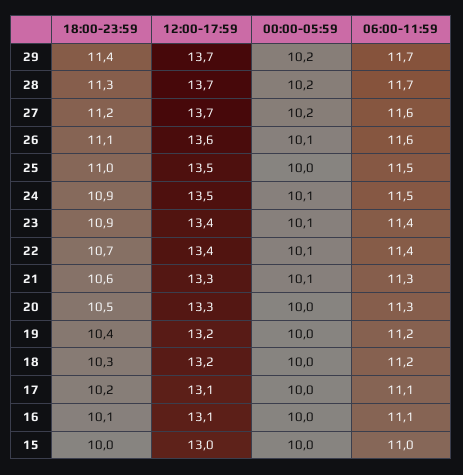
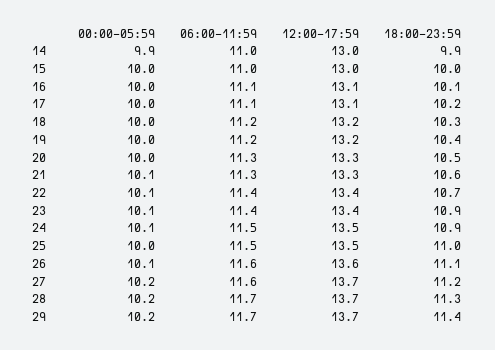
  {
    "18:00-23:59": {
      "29": 11.4,
      "28": 11.3,
      "27": 11.2,
      "26": 11.1,
      "25": 11,
      "24": 10.9,
      "23": 10.9,
      "22": 10.7,
      "21": 10.6,
      "20": 10.5,
      "19": 10.4,
      "18": 10.3,
      "17": 10.2,
      "16": 10.1,
-     "15": 10
+     "15": 10,
+     "14": 9.9
    },
    "12:00-17:59": {
      "29": 13.7,
      "28": 13.7,
      "27": 13.7,
      "26": 13.6,
      "25": 13.5,
      "24": 13.5,
      "23": 13.4,
      "22": 13.4,
      "21": 13.3,
      "20": 13.3,
      "19": 13.2,
      "18": 13.2,
      "17": 13.1,
      "16": 13.1,
-     "15": 13
+     "15": 13,
+     "14": 13
    },
    "00:00-05:59": {
      "29": 10.2,
      "28": 10.2,
      "27": 10.2,
      "26": 10.1,
      "25": 10,
      "24": 10.1,
      "23": 10.1,
      "22": 10.1,
      "21": 10.1,
      "20": 10,
      "19": 10,
      "18": 10,
      "17": 10,
      "16": 10,
-     "15": 10
+     "15": 10,
+     "14": 9.9
    },
    "06:00-11:59": {
      "29": 11.7,
      "28": 11.7,
      "27": 11.6,
      "26": 11.6,
      "25": 11.5,
      "24": 11.5,
      "23": 11.4,
      "22": 11.4,
      "21": 11.3,
      "20": 11.3,
      "19": 11.2,
      "18": 11.2,
      "17": 11.1,
      "16": 11.1,
-     "15": 11
+     "15": 11,
+     "14": 11
    }
  }

